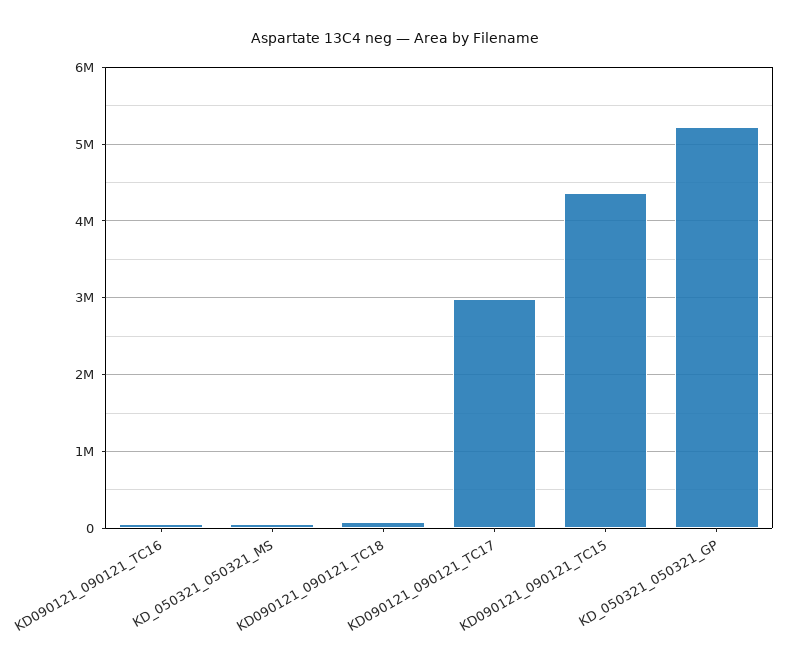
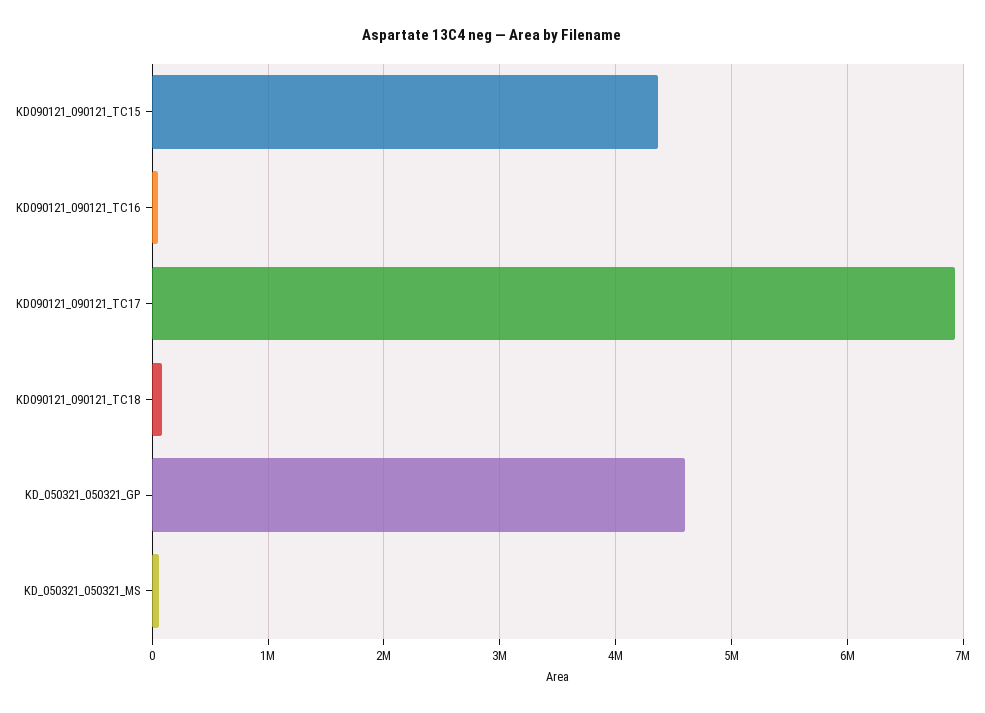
  {
    "KD090121_090121_TC16": 100000,
    "KD_050321_050321_MS": 100000,
    "KD090121_090121_TC18": 100000,
-   "KD090121_090121_TC17": 3000000,
+   "KD090121_090121_TC17": 6900000,
    "KD090121_090121_TC15": 4400000,
-   "KD_050321_050321_GP": 5200000
+   "KD_050321_050321_GP": 4600000
  }

